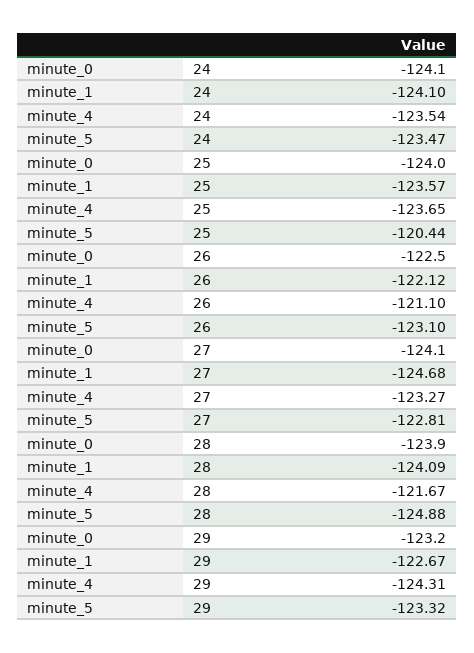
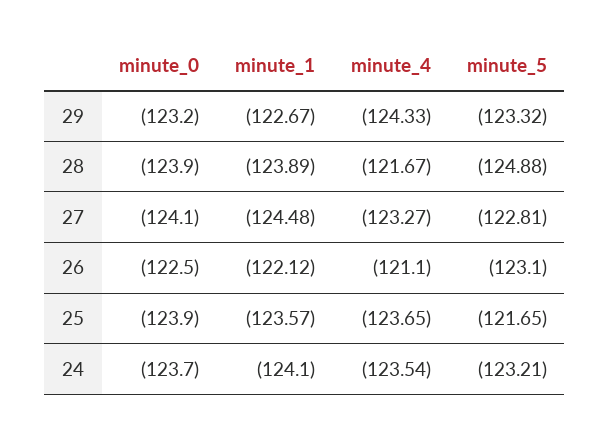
  {
    "minute_0": {
-     "24": -124.1,
+     "24": -123.7,
-     "25": -124,
+     "25": -123.9,
      "26": -122.5,
      "27": -124.1,
      "28": -123.9,
      "29": -123.2
    },
    "minute_1": {
      "24": -124.1,
      "25": -123.57,
      "26": -122.12,
-     "27": -124.68,
+     "27": -124.48,
-     "28": -124.09,
+     "28": -123.89,
      "29": -122.67
    },
    "minute_4": {
      "24": -123.54,
      "25": -123.65,
      "26": -121.1,
      "27": -123.27,
      "28": -121.67,
-     "29": -124.31
+     "29": -124.33
    },
    "minute_5": {
-     "24": -123.47,
+     "24": -123.21,
-     "25": -120.44,
+     "25": -121.65,
      "26": -123.1,
      "27": -122.81,
      "28": -124.88,
      "29": -123.32
    }
  }

